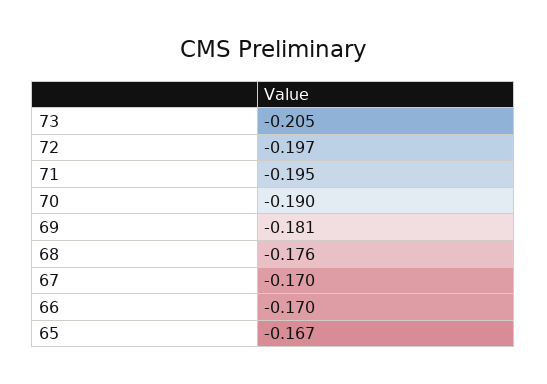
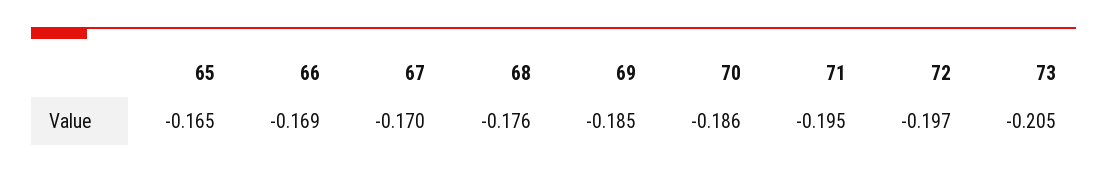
  {
    "73": -0.205,
    "72": -0.197,
    "71": -0.195,
-   "70": -0.19,
+   "70": -0.186,
-   "69": -0.181,
+   "69": -0.185,
    "68": -0.176,
    "67": -0.17,
-   "66": -0.17,
+   "66": -0.169,
-   "65": -0.167
+   "65": -0.165
  }

